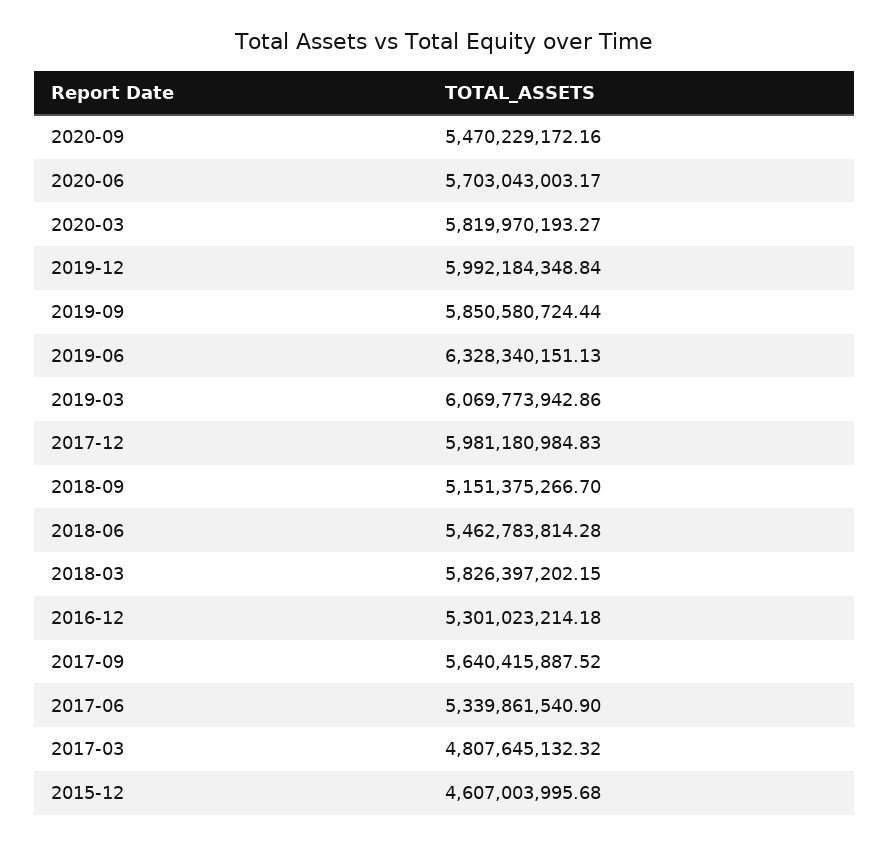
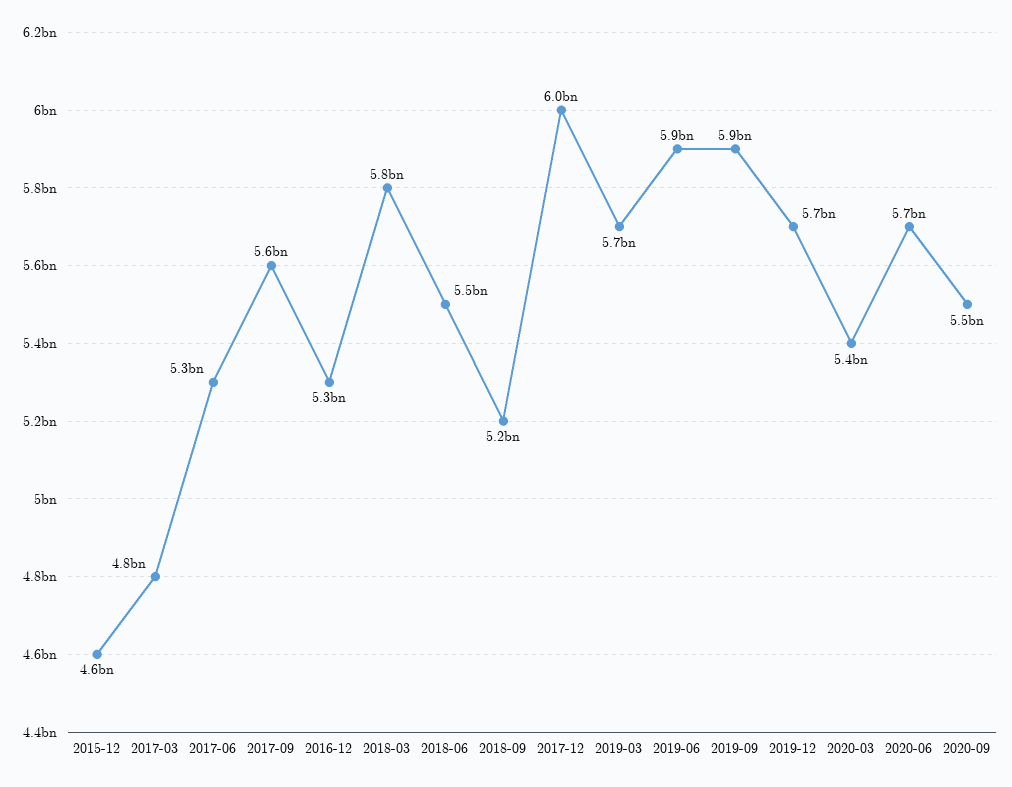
  {
    "2020-09": 5470229172.16,
    "2020-06": 5703043003.17,
-   "2020-03": 5819970193.27,
+   "2020-03": 5400000000,
-   "2019-12": 5992184348.84,
+   "2019-12": 5700000000,
    "2019-09": 5850580724.44,
-   "2019-06": 6328340151.13,
+   "2019-06": 5900000000,
-   "2019-03": 6069773942.86,
+   "2019-03": 5700000000,
    "2017-12": 5981180984.83,
    "2018-09": 5151375266.7,
    "2018-06": 5462783814.28,
    "2018-03": 5826397202.15,
    "2016-12": 5301023214.18,
    "2017-09": 5640415887.52,
    "2017-06": 5339861540.9,
    "2017-03": 4807645132.32,
    "2015-12": 4607003995.68
  }

